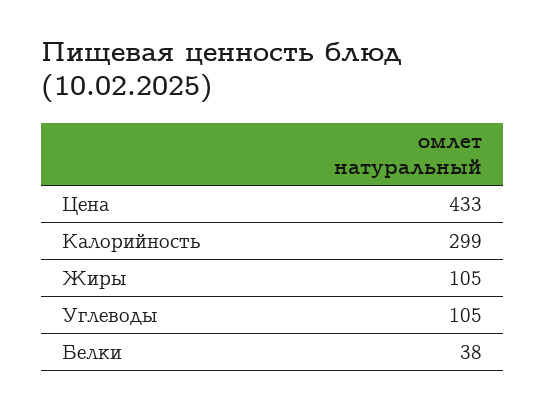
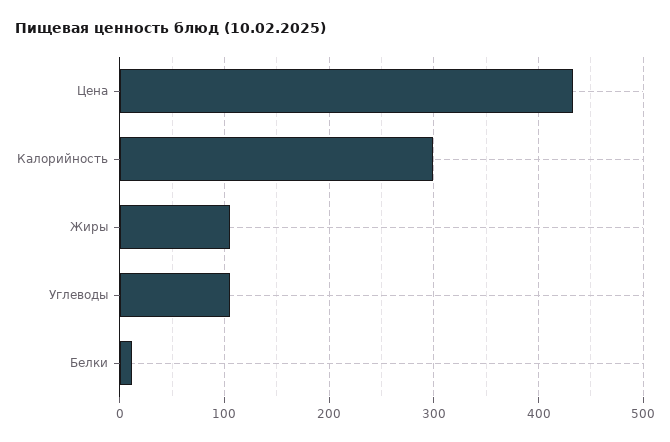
  {
    "Цена": 433,
    "Калорийность": 299,
    "Жиры": 105,
    "Углеводы": 105,
-   "Белки": 38
+   "Белки": 10
  }

